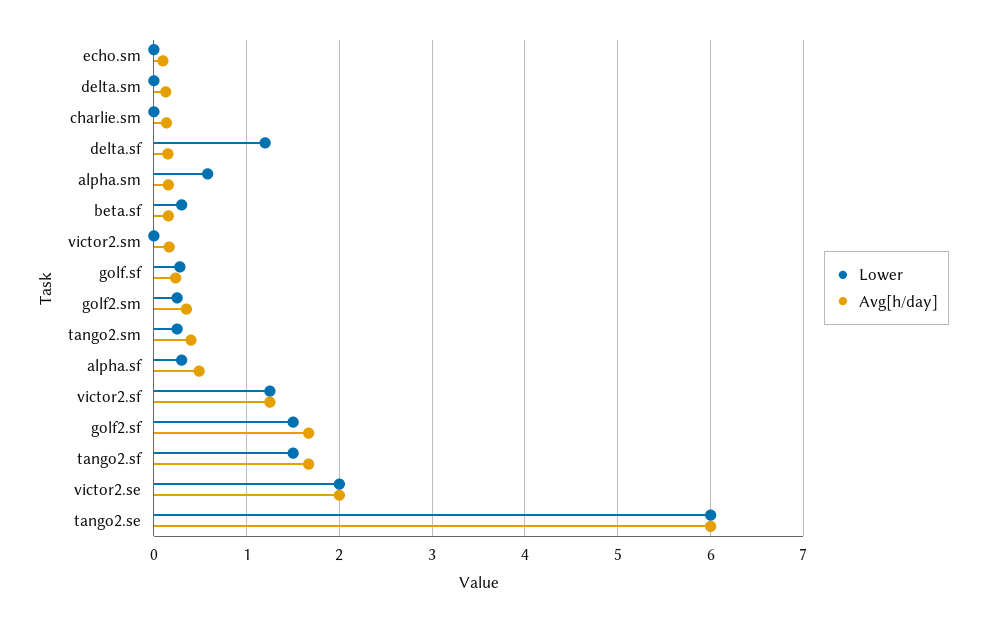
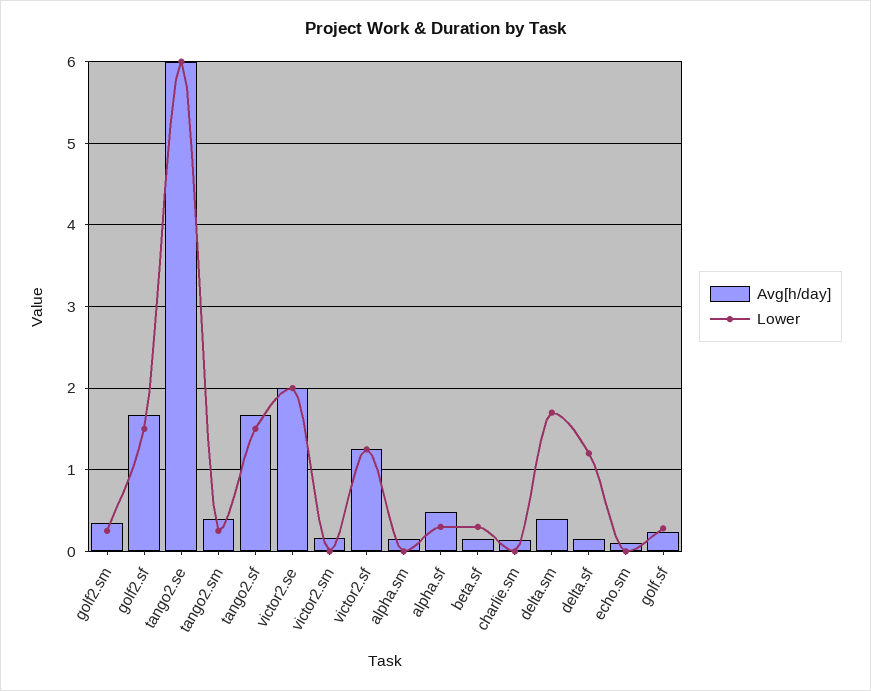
  {
    "Lower": {
      "echo.sm": 0,
-     "delta.sm": 0,
+     "delta.sm": 1.7,
      "charlie.sm": 0,
      "delta.sf": 1.2,
-     "alpha.sm": 0.6,
+     "alpha.sm": 0,
      "beta.sf": 0.3,
      "victor2.sm": 0,
      "golf.sf": 0.3,
      "golf2.sm": 0.3,
      "tango2.sm": 0.3,
      "alpha.sf": 0.3,
      "victor2.sf": 1.3,
      "golf2.sf": 1.5,
      "tango2.sf": 1.5,
      "victor2.se": 2,
      "tango2.se": 6
    },
    "Avg[h/day]": {
      "echo.sm": 0.1,
-     "delta.sm": 0.1,
+     "delta.sm": 0.4,
      "charlie.sm": 0.1,
      "delta.sf": 0.2,
      "alpha.sm": 0.2,
      "beta.sf": 0.2,
      "victor2.sm": 0.2,
      "golf.sf": 0.2,
      "golf2.sm": 0.4,
      "tango2.sm": 0.4,
      "alpha.sf": 0.5,
      "victor2.sf": 1.3,
      "golf2.sf": 1.7,
      "tango2.sf": 1.7,
      "victor2.se": 2,
      "tango2.se": 6
    }
  }

